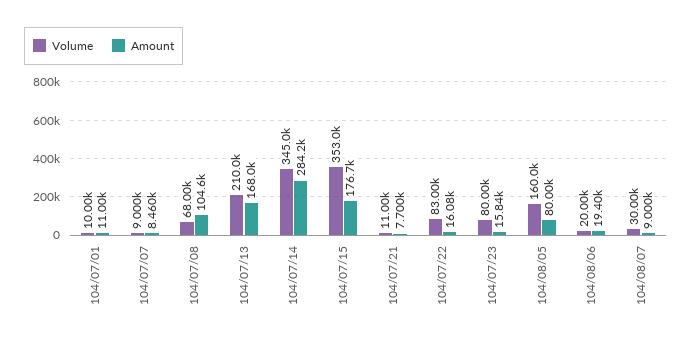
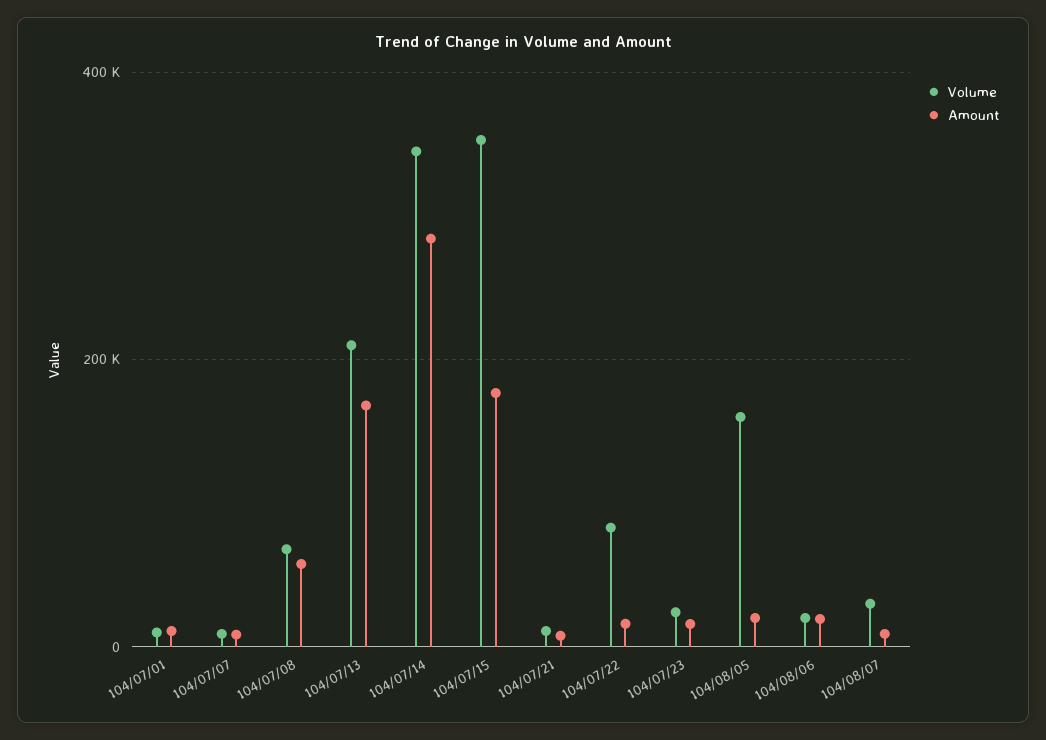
  {
    "Volume": {
      "104/07/01": 10000,
      "104/07/07": 9000,
      "104/07/08": 68000,
      "104/07/13": 210000,
      "104/07/14": 345000,
      "104/07/15": 353000,
      "104/07/21": 11000,
      "104/07/22": 83000,
-     "104/07/23": 80000,
+     "104/07/23": 20000,
      "104/08/05": 160000,
      "104/08/06": 20000,
      "104/08/07": 30000
    },
    "Amount": {
      "104/07/01": 11000,
      "104/07/07": 8460,
-     "104/07/08": 104600,
+     "104/07/08": 60000,
      "104/07/13": 168000,
      "104/07/14": 284200,
      "104/07/15": 176700,
      "104/07/21": 7700,
      "104/07/22": 16080,
      "104/07/23": 15840,
-     "104/08/05": 80000,
+     "104/08/05": 20000,
      "104/08/06": 19400,
      "104/08/07": 9000
    }
  }

